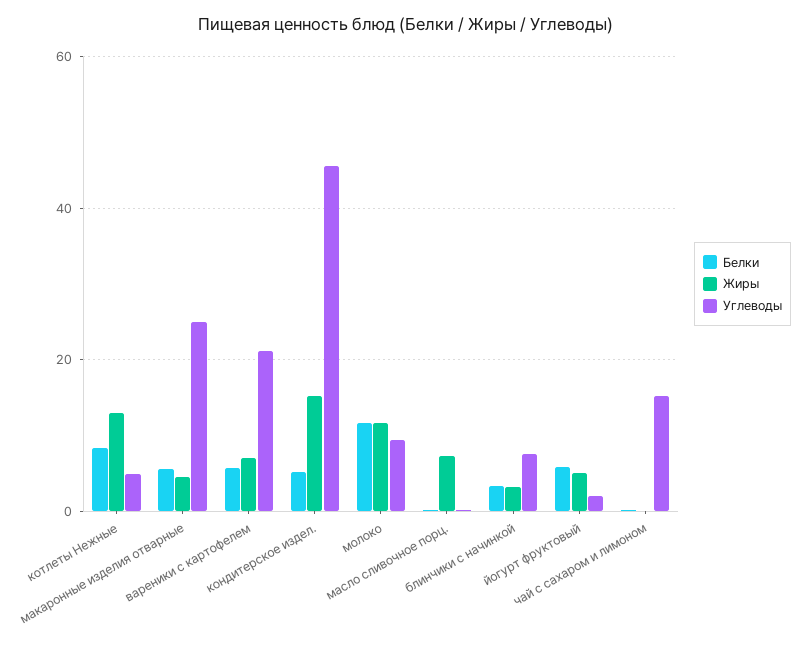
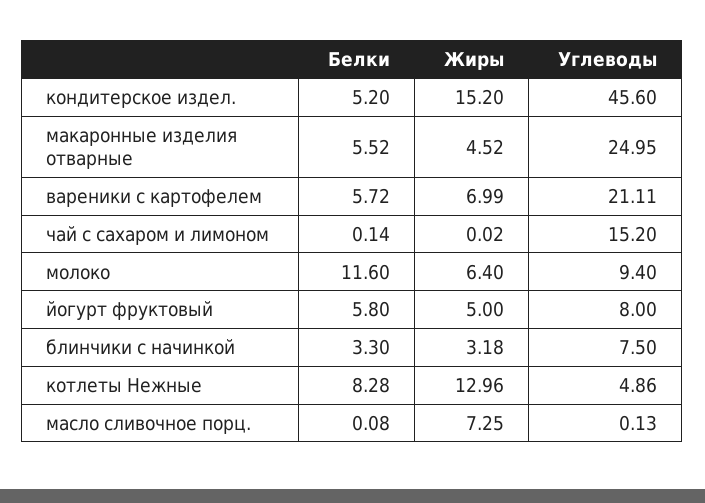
  {
    "Белки": {
      "котлеты Нежные": 8.28,
      "макаронные изделия отварные": 5.52,
      "вареники с картофелем": 5.72,
      "кондитерское издел.": 5.2,
      "молоко": 11.6,
      "масло сливочное порц.": 0.08,
      "блинчики с начинкой": 3.3,
      "йогурт фруктовый": 5.8,
      "чай с сахаром и лимоном": 0.14
    },
    "Жиры": {
      "котлеты Нежные": 12.96,
      "макаронные изделия отварные": 4.52,
      "вареники с картофелем": 6.99,
      "кондитерское издел.": 15.2,
-     "молоко": 12,
+     "молоко": 6.4,
      "масло сливочное порц.": 7.25,
      "блинчики с начинкой": 3.18,
      "йогурт фруктовый": 5,
      "чай с сахаром и лимоном": 0.02
    },
    "Углеводы": {
      "котлеты Нежные": 4.86,
      "макаронные изделия отварные": 24.95,
      "вареники с картофелем": 21.11,
      "кондитерское издел.": 45.6,
      "молоко": 9.4,
      "масло сливочное порц.": 0.13,
      "блинчики с начинкой": 7.5,
-     "йогурт фруктовый": 2,
+     "йогурт фруктовый": 8,
      "чай с сахаром и лимоном": 15.2
    }
  }

